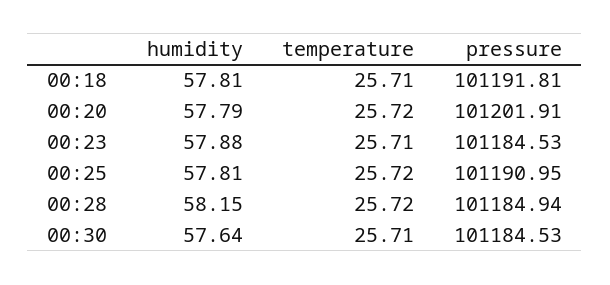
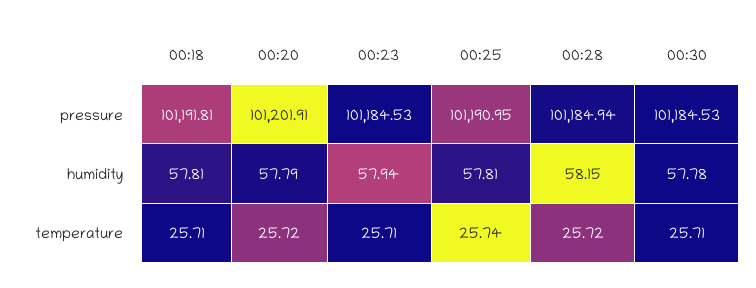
  {
    "humidity": {
      "00:18": 57.81,
      "00:20": 57.79,
-     "00:23": 57.88,
+     "00:23": 57.94,
      "00:25": 57.81,
      "00:28": 58.15,
-     "00:30": 57.64
+     "00:30": 57.78
    },
    "temperature": {
      "00:18": 25.71,
      "00:20": 25.72,
      "00:23": 25.71,
-     "00:25": 25.72,
+     "00:25": 25.74,
      "00:28": 25.72,
      "00:30": 25.71
    },
    "pressure": {
      "00:18": 101191.81,
      "00:20": 101201.91,
      "00:23": 101184.53,
      "00:25": 101190.95,
      "00:28": 101184.94,
      "00:30": 101184.53
    }
  }

